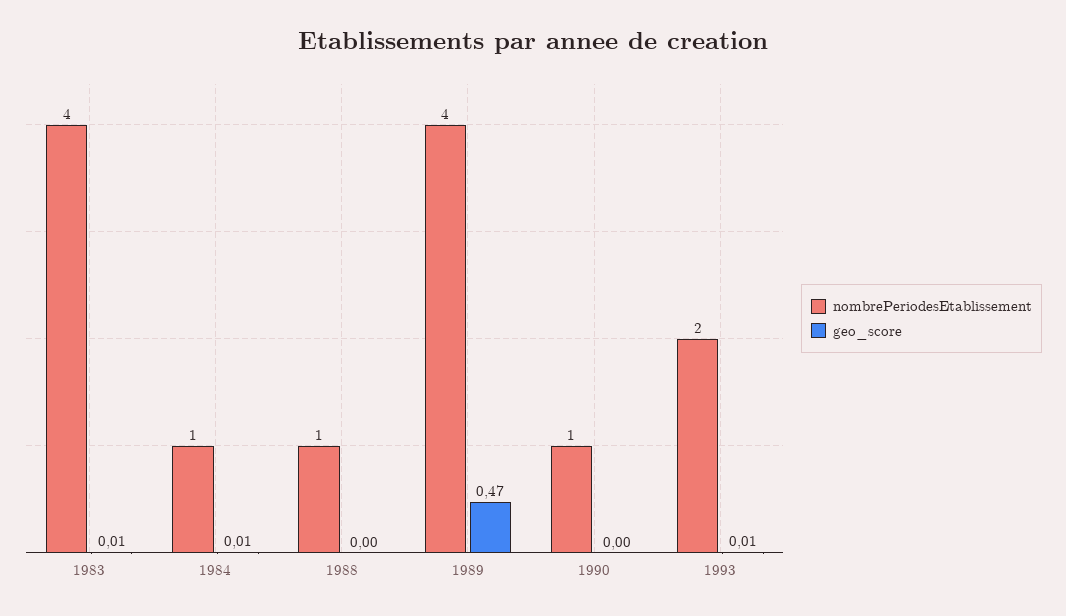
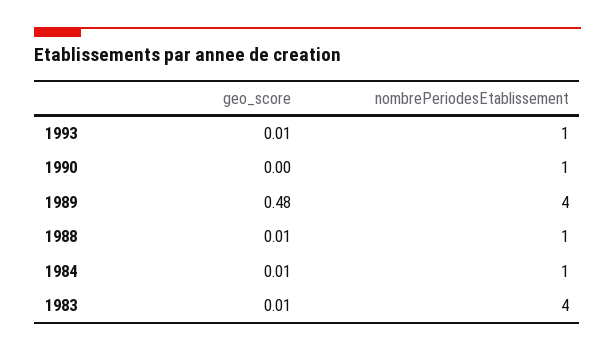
  {
    "nombrePeriodesEtablissement": {
      "1983": 4,
      "1984": 1,
      "1988": 1,
      "1989": 4,
      "1990": 1,
-     "1993": 2
+     "1993": 1
    },
    "geo_score": {
      "1983": 0.01,
      "1984": 0.01,
-     "1988": 0,
+     "1988": 0.01,
-     "1989": 0.47,
+     "1989": 0.48,
      "1990": 0,
      "1993": 0.01
    }
  }

